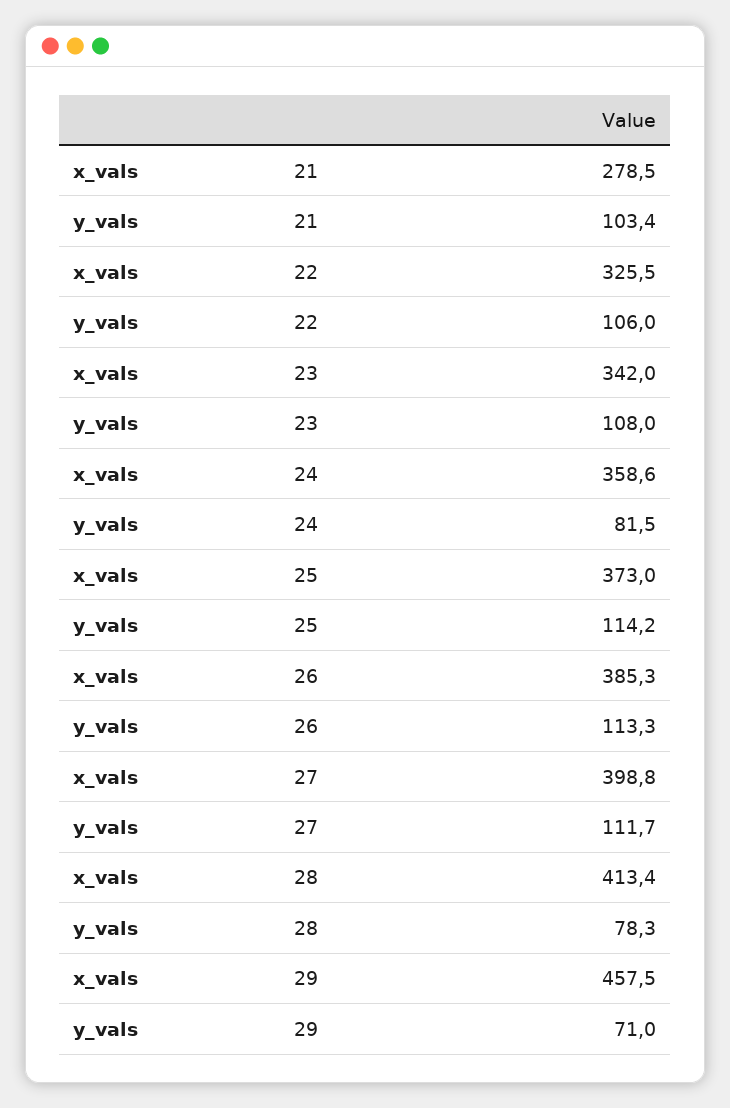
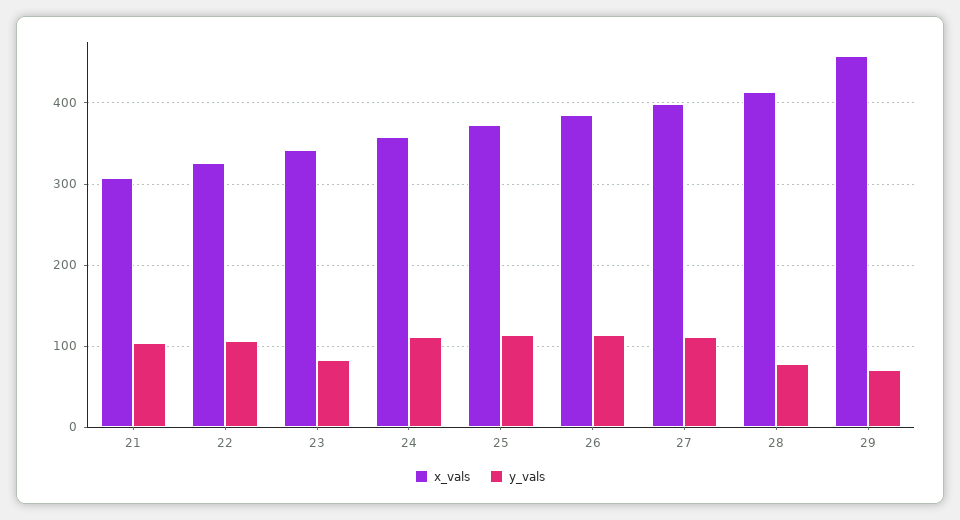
  {
    "x_vals": {
-     "21": 278.5,
+     "21": 310,
      "22": 325.5,
      "23": 342,
      "24": 358.6,
      "25": 373,
      "26": 385.3,
      "27": 398.8,
      "28": 413.4,
      "29": 457.5
    },
    "y_vals": {
      "21": 103.4,
      "22": 106,
-     "23": 108,
+     "23": 80,
-     "24": 81.5,
+     "24": 110,
      "25": 114.2,
      "26": 113.3,
      "27": 111.7,
      "28": 78.3,
      "29": 71
    }
  }

